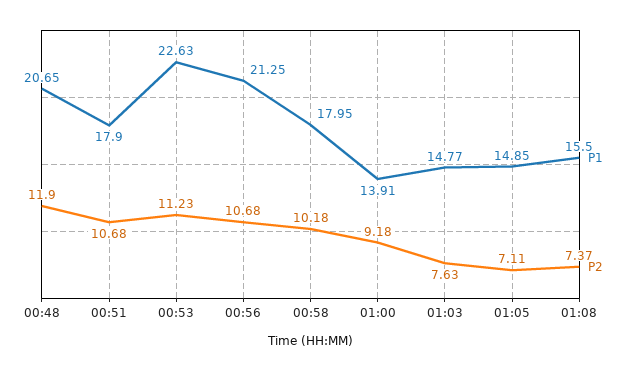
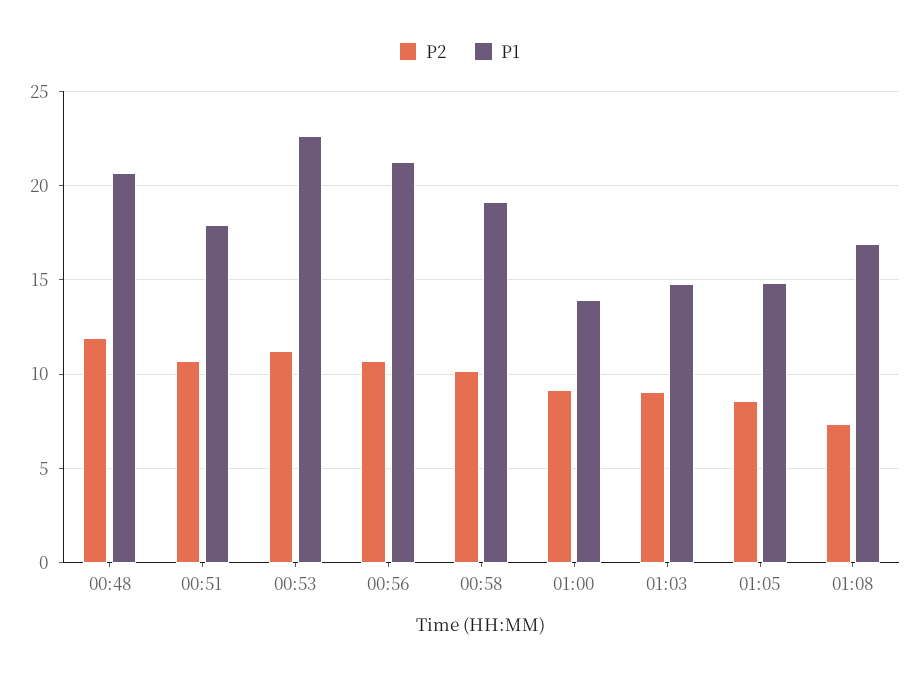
  {
    "P1": {
      "00:48": 20.65,
      "00:51": 17.9,
      "00:53": 22.63,
      "00:56": 21.25,
-     "00:58": 17.95,
+     "00:58": 19,
      "01:00": 13.91,
      "01:03": 14.77,
      "01:05": 14.85,
-     "01:08": 15.5
+     "01:08": 17
    },
    "P2": {
      "00:48": 11.9,
      "00:51": 10.68,
      "00:53": 11.23,
      "00:56": 10.68,
      "00:58": 10.18,
      "01:00": 9.18,
-     "01:03": 7.63,
+     "01:03": 9,
-     "01:05": 7.11,
+     "01:05": 8.5,
      "01:08": 7.37
    }
  }

